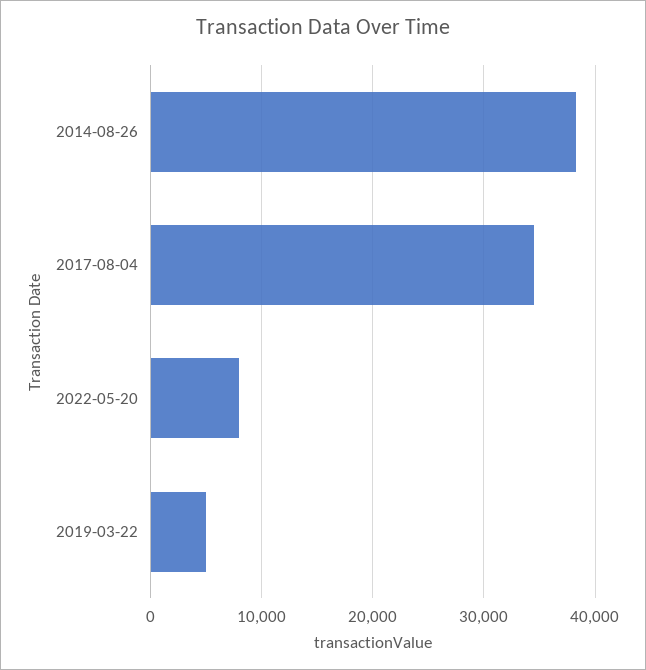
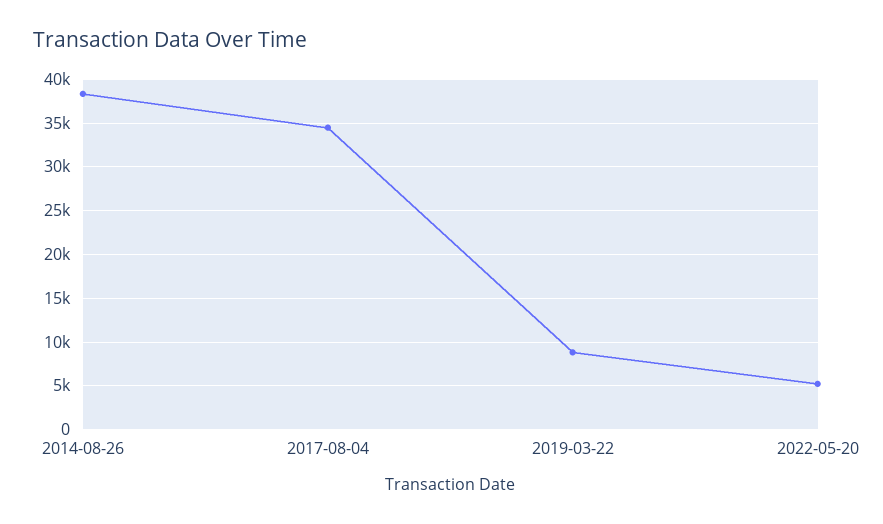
  {
    "2014-08-26": 38000,
    "2017-08-04": 35000,
-   "2022-05-20": 8000,
+   "2022-05-20": 5000,
-   "2019-03-22": 5000
+   "2019-03-22": 9000
  }

